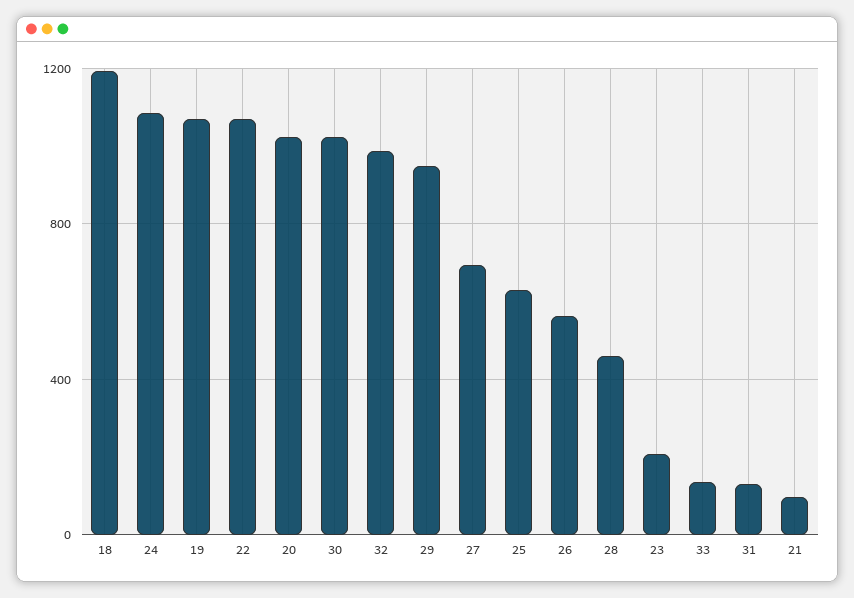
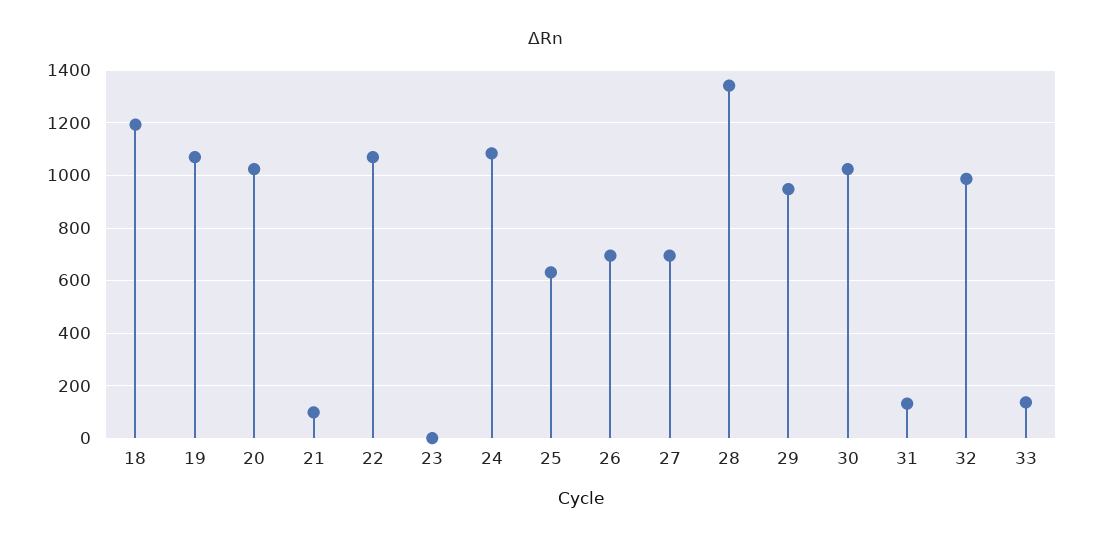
  {
    "18": 1200,
    "24": 1075,
    "19": 1075,
    "22": 1075,
    "20": 1025,
    "30": 1025,
    "32": 975,
    "29": 950,
    "27": 700,
    "25": 625,
-   "26": 550,
+   "26": 700,
-   "28": 450,
+   "28": 1350,
-   "23": 200,
+   "23": 0,
    "33": 125,
    "31": 125,
    "21": 100
  }

